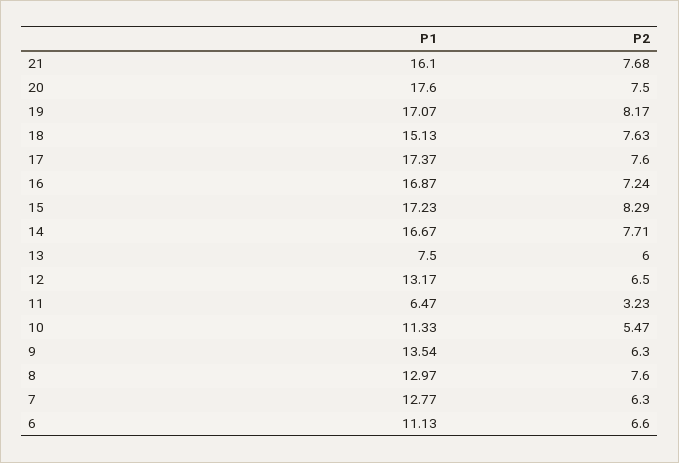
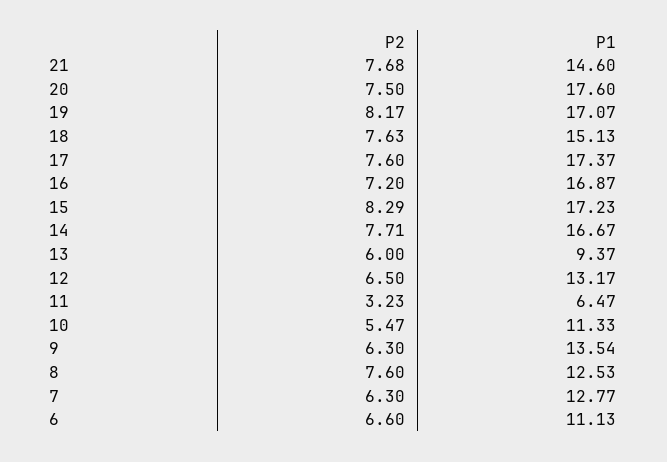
  {
    "P1": {
-     "21": 16.1,
+     "21": 14.6,
      "20": 17.6,
      "19": 17.07,
      "18": 15.13,
      "17": 17.37,
      "16": 16.87,
      "15": 17.23,
      "14": 16.67,
-     "13": 7.5,
+     "13": 9.37,
      "12": 13.17,
      "11": 6.47,
      "10": 11.33,
      "9": 13.54,
-     "8": 12.97,
+     "8": 12.53,
      "7": 12.77,
      "6": 11.13
    },
    "P2": {
      "21": 7.68,
      "20": 7.5,
      "19": 8.17,
      "18": 7.63,
      "17": 7.6,
-     "16": 7.24,
+     "16": 7.2,
      "15": 8.29,
      "14": 7.71,
      "13": 6,
      "12": 6.5,
      "11": 3.23,
      "10": 5.47,
      "9": 6.3,
      "8": 7.6,
      "7": 6.3,
      "6": 6.6
    }
  }

